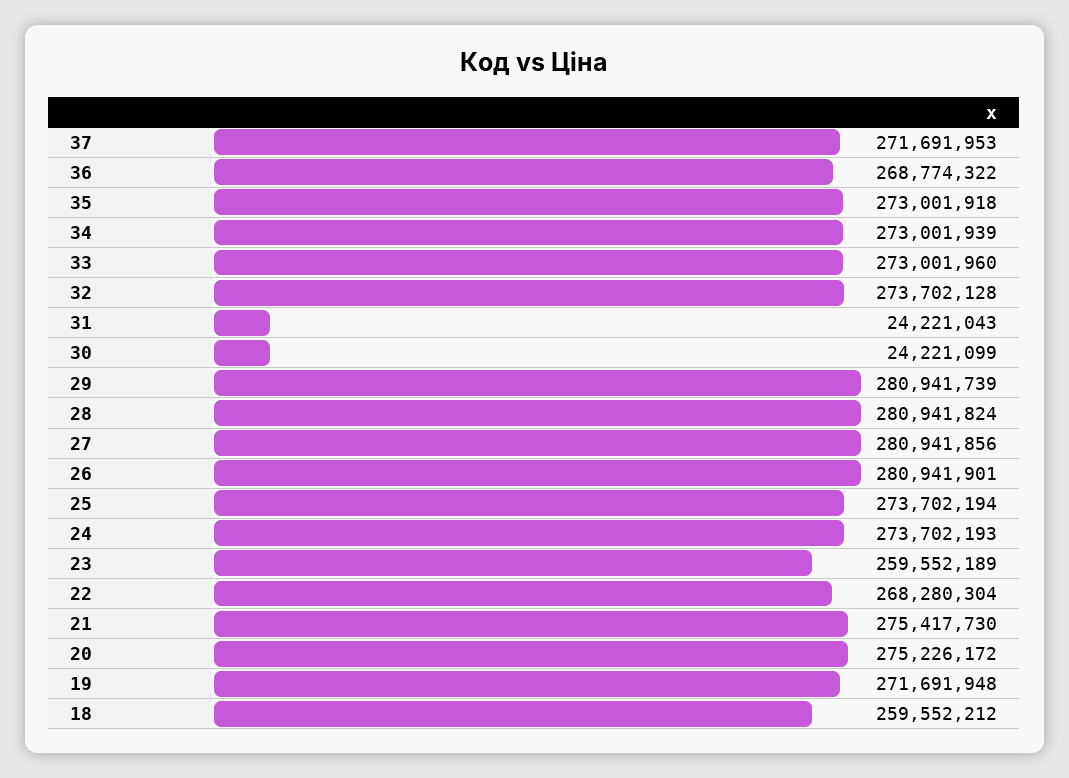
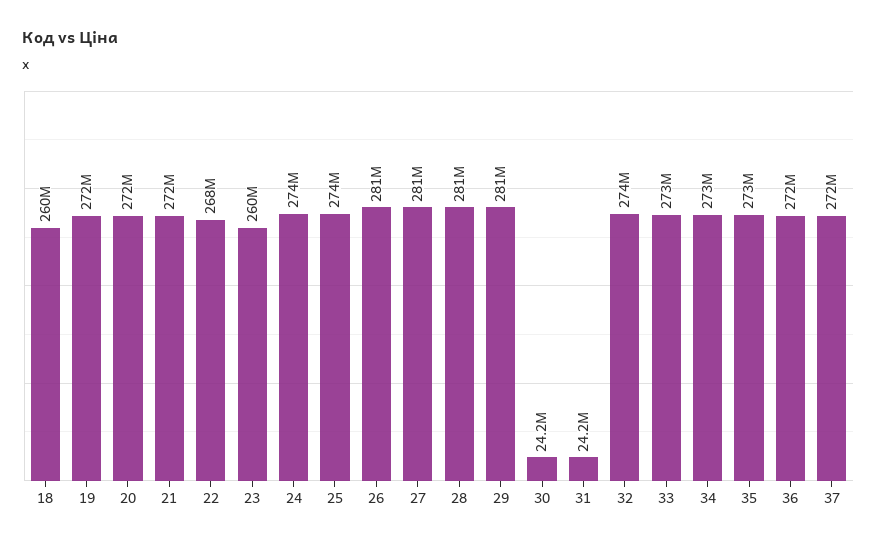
  {
    "37": 271691953,
-   "36": 268774322,
+   "36": 272000000,
    "35": 273001918,
    "34": 273001939,
    "33": 273001960,
    "32": 273702128,
    "31": 24221043,
    "30": 24221099,
    "29": 280941739,
    "28": 280941824,
    "27": 280941856,
    "26": 280941901,
    "25": 273702194,
    "24": 273702193,
    "23": 259552189,
    "22": 268280304,
-   "21": 275417730,
+   "21": 272000000,
-   "20": 275226172,
+   "20": 272000000,
    "19": 271691948,
    "18": 259552212
  }

